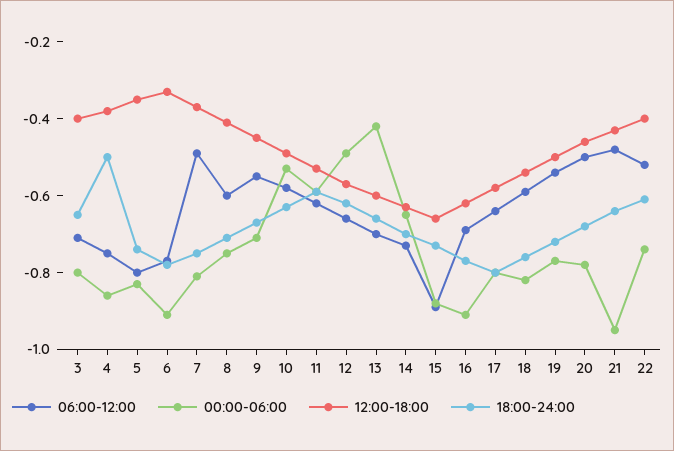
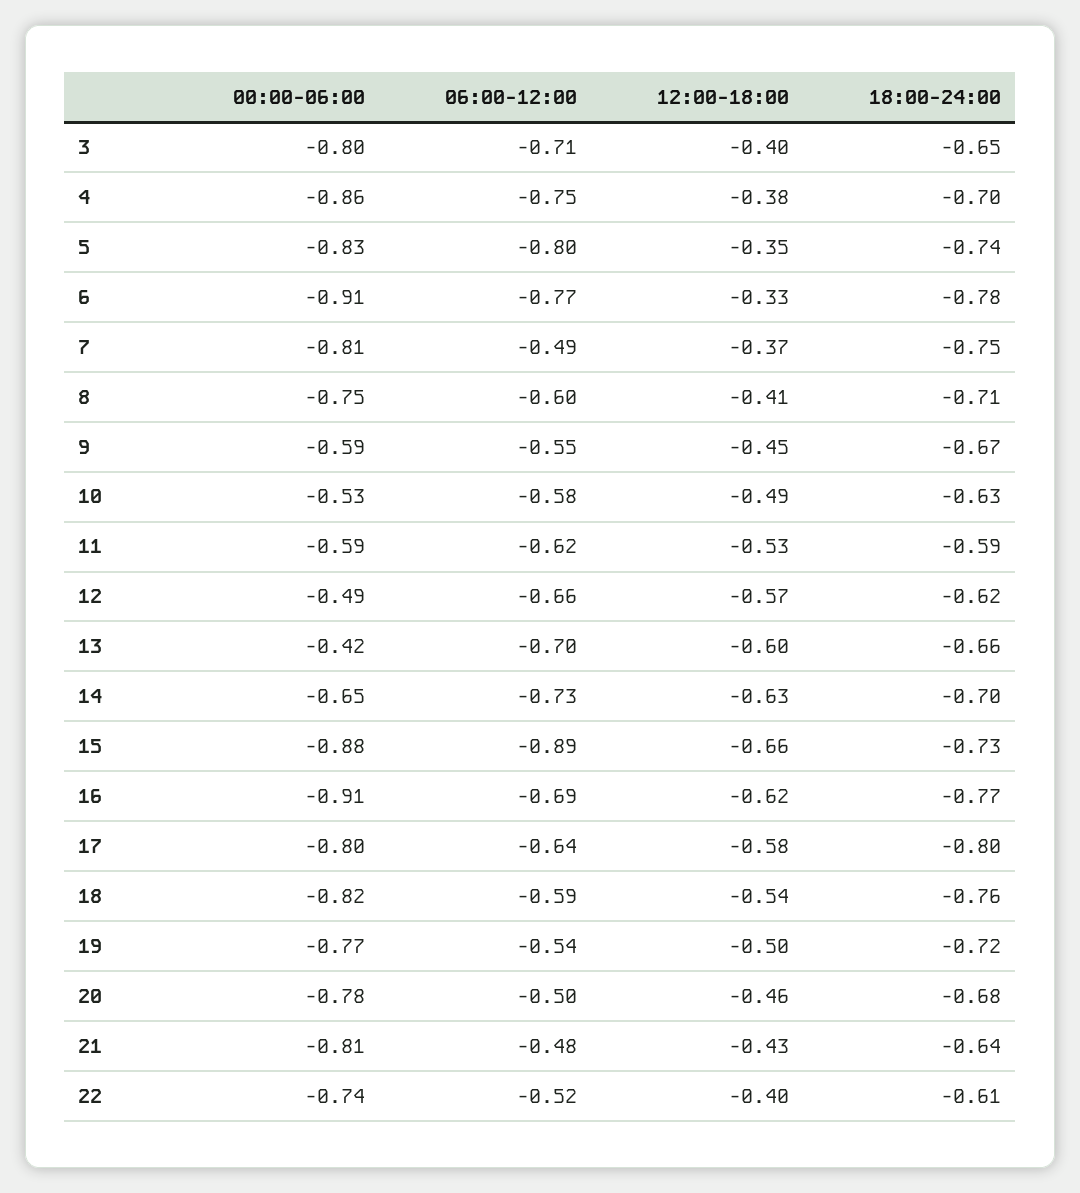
  {
    "06:00-12:00": {
      "3": -0.71,
      "4": -0.75,
      "5": -0.8,
      "6": -0.77,
      "7": -0.49,
      "8": -0.6,
      "9": -0.55,
      "10": -0.58,
      "11": -0.62,
      "12": -0.66,
      "13": -0.7,
      "14": -0.73,
      "15": -0.89,
      "16": -0.69,
      "17": -0.64,
      "18": -0.59,
      "19": -0.54,
      "20": -0.5,
      "21": -0.48,
      "22": -0.52
    },
    "00:00-06:00": {
      "3": -0.8,
      "4": -0.86,
      "5": -0.83,
      "6": -0.91,
      "7": -0.81,
      "8": -0.75,
-     "9": -0.7,
+     "9": -0.59,
      "10": -0.53,
      "11": -0.59,
      "12": -0.49,
      "13": -0.42,
      "14": -0.65,
      "15": -0.88,
      "16": -0.91,
      "17": -0.8,
      "18": -0.82,
      "19": -0.77,
      "20": -0.78,
-     "21": -0.95,
+     "21": -0.81,
      "22": -0.74
    },
    "12:00-18:00": {
      "3": -0.4,
      "4": -0.38,
      "5": -0.35,
      "6": -0.33,
      "7": -0.37,
      "8": -0.41,
      "9": -0.45,
      "10": -0.49,
      "11": -0.53,
      "12": -0.57,
      "13": -0.6,
      "14": -0.63,
      "15": -0.66,
      "16": -0.62,
      "17": -0.58,
      "18": -0.54,
      "19": -0.5,
      "20": -0.46,
      "21": -0.43,
      "22": -0.4
    },
    "18:00-24:00": {
      "3": -0.65,
-     "4": -0.5,
+     "4": -0.7,
      "5": -0.74,
      "6": -0.78,
      "7": -0.75,
      "8": -0.71,
      "9": -0.67,
      "10": -0.63,
      "11": -0.59,
      "12": -0.62,
      "13": -0.66,
      "14": -0.7,
      "15": -0.73,
      "16": -0.77,
      "17": -0.8,
      "18": -0.76,
      "19": -0.72,
      "20": -0.68,
      "21": -0.64,
      "22": -0.61
    }
  }

